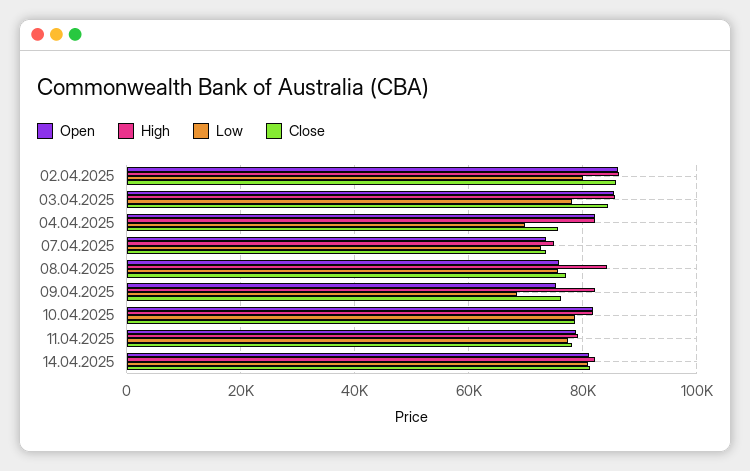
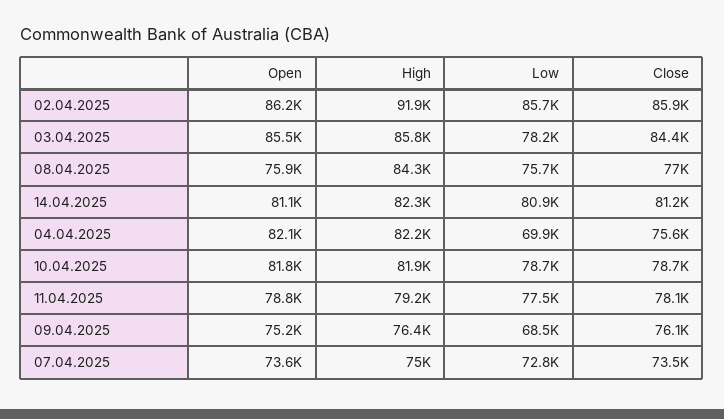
  {
    "Open": {
      "02.04.2025": 86200,
      "03.04.2025": 85500,
      "04.04.2025": 82100,
      "07.04.2025": 73600,
      "08.04.2025": 75900,
      "09.04.2025": 75200,
      "10.04.2025": 81800,
      "11.04.2025": 78800,
      "14.04.2025": 81100
    },
    "High": {
-     "02.04.2025": 86000,
+     "02.04.2025": 91900,
      "03.04.2025": 85800,
      "04.04.2025": 82200,
      "07.04.2025": 75000,
      "08.04.2025": 84300,
-     "09.04.2025": 82000,
+     "09.04.2025": 76400,
      "10.04.2025": 81900,
      "11.04.2025": 79200,
      "14.04.2025": 82300
    },
    "Low": {
-     "02.04.2025": 80000,
+     "02.04.2025": 85700,
      "03.04.2025": 78200,
      "04.04.2025": 69900,
      "07.04.2025": 72800,
      "08.04.2025": 75700,
      "09.04.2025": 68500,
      "10.04.2025": 78700,
      "11.04.2025": 77500,
      "14.04.2025": 80900
    },
    "Close": {
      "02.04.2025": 85900,
      "03.04.2025": 84400,
      "04.04.2025": 75600,
      "07.04.2025": 73500,
      "08.04.2025": 77000,
      "09.04.2025": 76100,
      "10.04.2025": 78700,
      "11.04.2025": 78100,
      "14.04.2025": 81200
    }
  }

